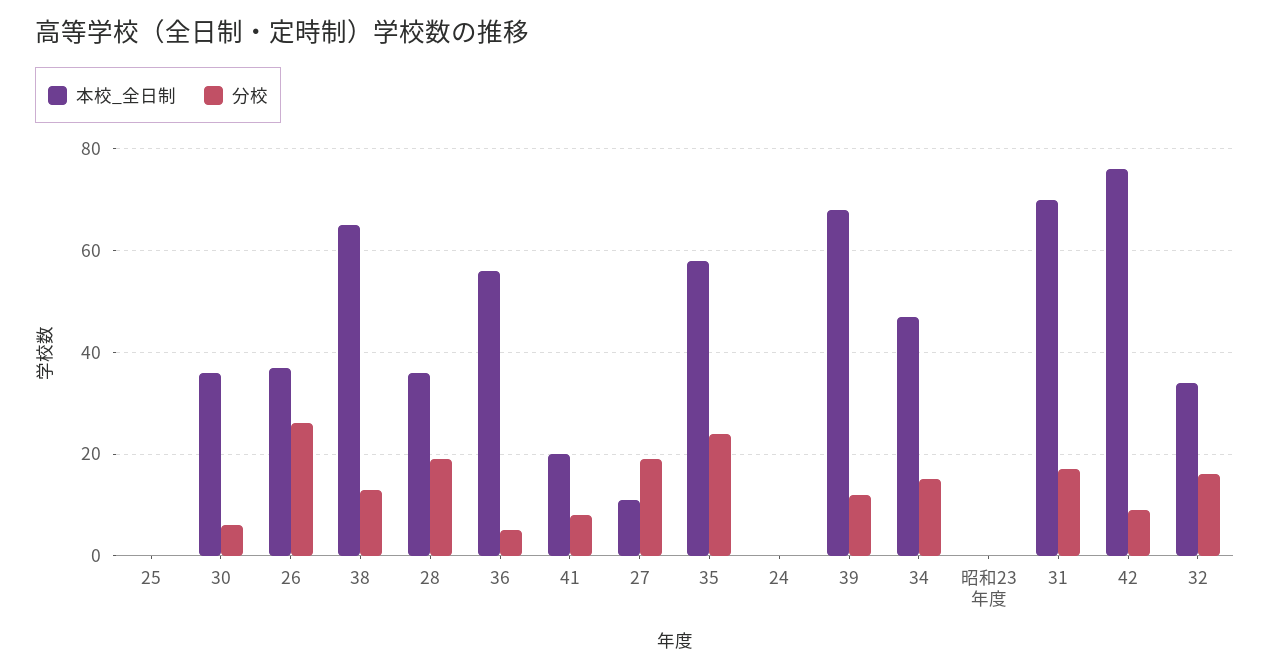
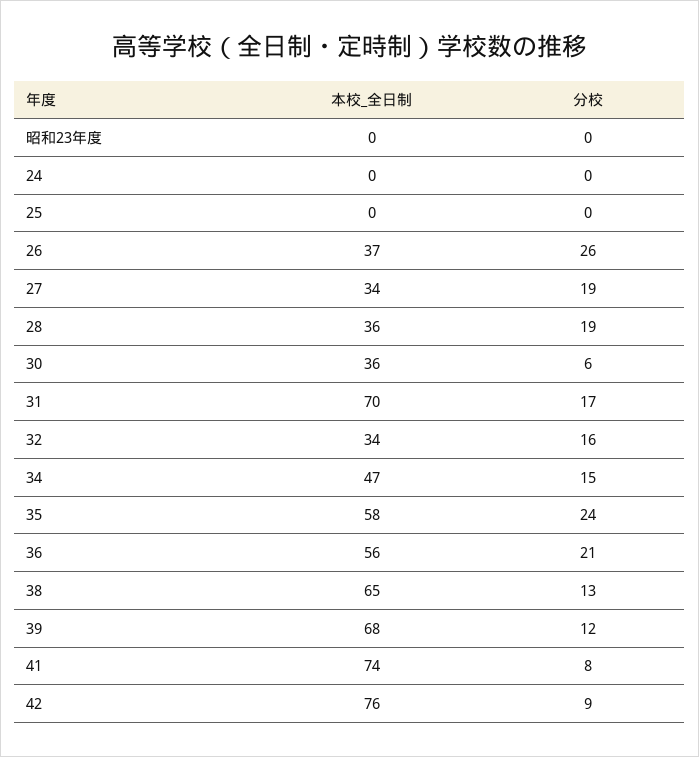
  {
    "本校_全日制": {
      "25": 0,
      "30": 36,
      "26": 37,
      "38": 65,
      "28": 36,
      "36": 56,
-     "41": 20,
+     "41": 74,
-     "27": 10,
+     "27": 34,
      "35": 58,
      "24": 0,
      "39": 68,
      "34": 47,
      "昭和23年度": 0,
      "31": 70,
      "42": 76,
      "32": 34
    },
    "分校": {
      "25": 0,
      "30": 6,
      "26": 26,
      "38": 13,
      "28": 19,
-     "36": 5,
+     "36": 21,
      "41": 8,
      "27": 19,
      "35": 24,
      "24": 0,
      "39": 12,
      "34": 15,
      "昭和23年度": 0,
      "31": 17,
      "42": 9,
      "32": 16
    }
  }

